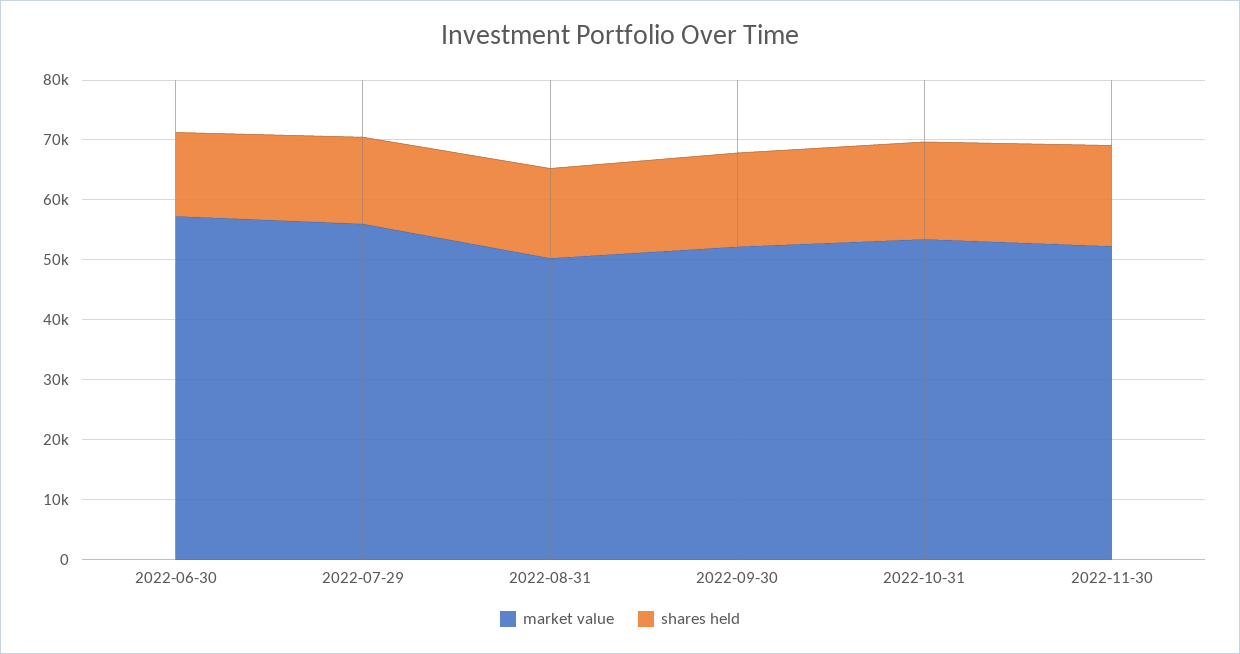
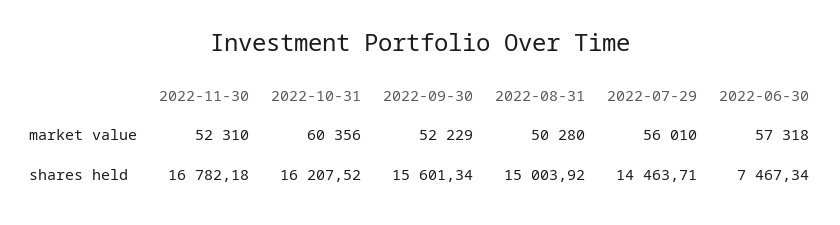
  {
    "market value": {
      "2022-06-30": 57318,
      "2022-07-29": 56010,
      "2022-08-31": 50280,
      "2022-09-30": 52229,
-     "2022-10-31": 54000,
+     "2022-10-31": 60356,
      "2022-11-30": 52310
    },
    "shares held": {
-     "2022-06-30": 14000,
+     "2022-06-30": 7467.34,
      "2022-07-29": 14463.71,
      "2022-08-31": 15003.92,
      "2022-09-30": 15601.34,
      "2022-10-31": 16207.52,
      "2022-11-30": 16782.18
    }
  }

